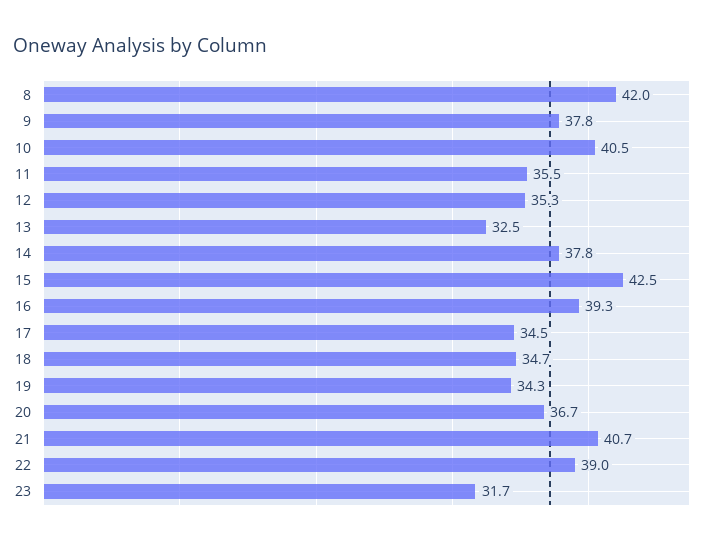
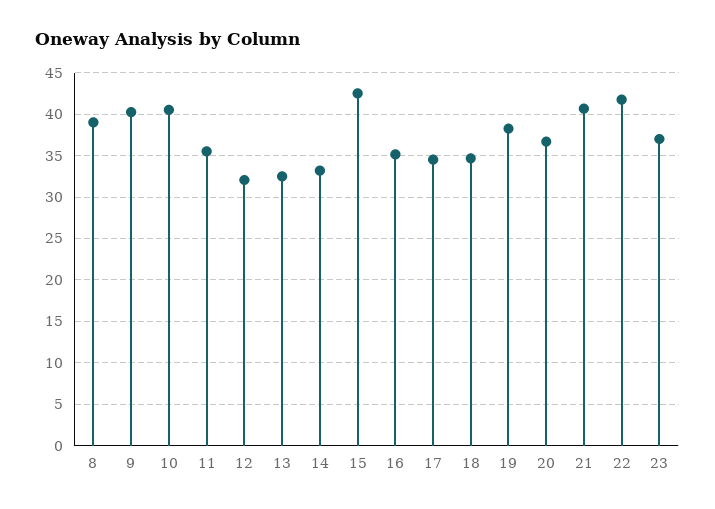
  {
-   "8": 42,
+   "8": 39,
-   "9": 37.8,
+   "9": 40,
    "10": 40.5,
    "11": 35.5,
-   "12": 35.3,
+   "12": 32,
    "13": 32.5,
-   "14": 37.8,
+   "14": 33,
    "15": 42.5,
-   "16": 39.3,
+   "16": 35,
    "17": 34.5,
    "18": 34.7,
-   "19": 34.3,
+   "19": 38,
    "20": 36.7,
    "21": 40.7,
-   "22": 39,
+   "22": 42,
-   "23": 31.7
+   "23": 37
  }

